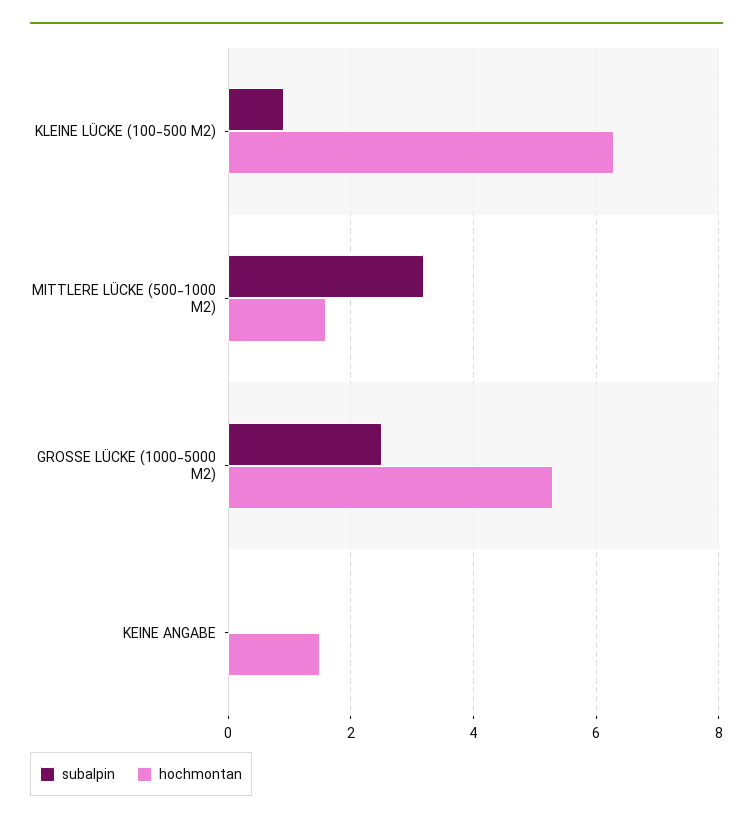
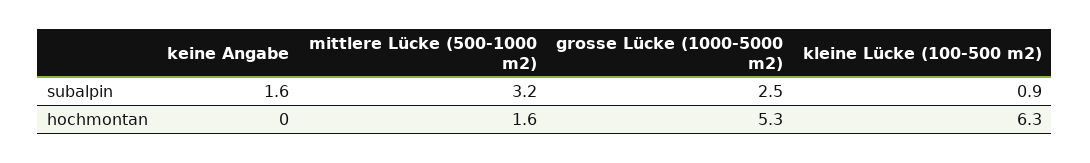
  {
    "subalpin": {
      "KLEINE LÜCKE (100-500 M2)": 0.9,
      "MITTLERE LÜCKE (500-1000 M2)": 3.2,
      "GROSSE LÜCKE (1000-5000 M2)": 2.5,
-     "KEINE ANGABE": 0
+     "KEINE ANGABE": 1.6
    },
    "hochmontan": {
      "KLEINE LÜCKE (100-500 M2)": 6.3,
      "MITTLERE LÜCKE (500-1000 M2)": 1.6,
      "GROSSE LÜCKE (1000-5000 M2)": 5.3,
-     "KEINE ANGABE": 1.5
+     "KEINE ANGABE": 0
    }
  }

